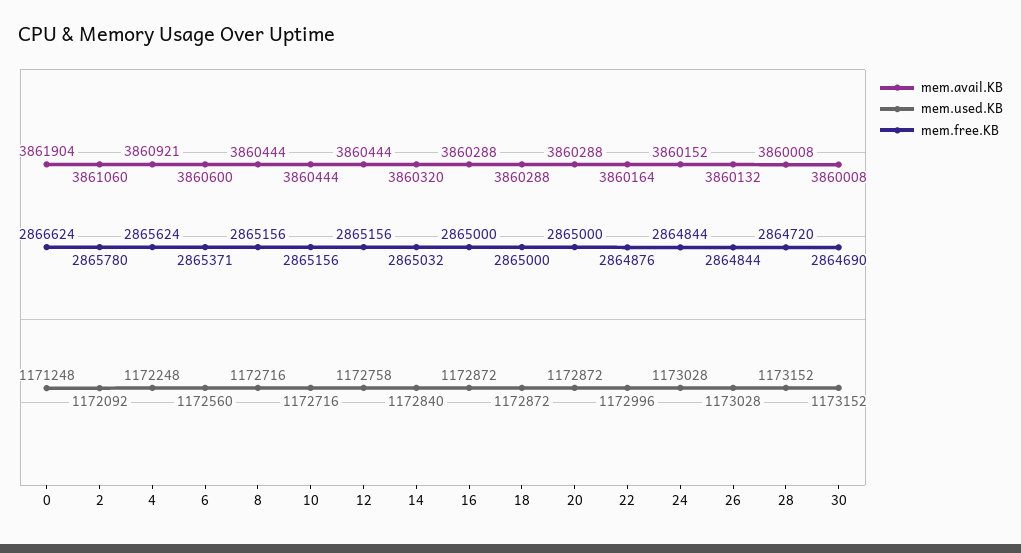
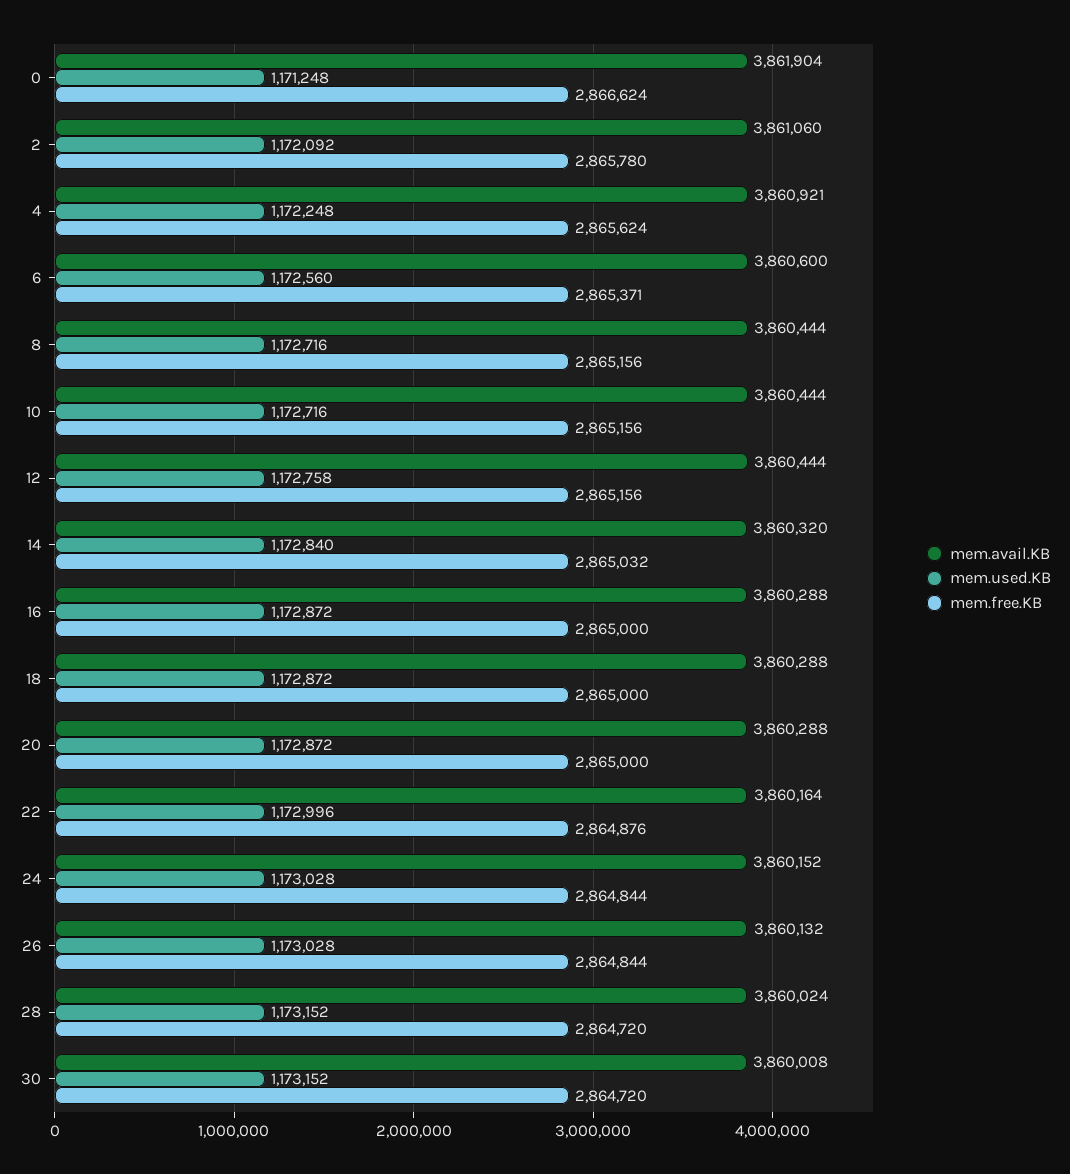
  {
    "mem.avail.KB": {
      "0": 3861904,
      "2": 3861060,
      "4": 3860921,
      "6": 3860600,
      "8": 3860444,
      "10": 3860444,
      "12": 3860444,
      "14": 3860320,
      "16": 3860288,
      "18": 3860288,
      "20": 3860288,
      "22": 3860164,
      "24": 3860152,
      "26": 3860132,
-     "28": 3860008,
+     "28": 3860024,
      "30": 3860008
    },
    "mem.used.KB": {
      "0": 1171248,
      "2": 1172092,
      "4": 1172248,
      "6": 1172560,
      "8": 1172716,
      "10": 1172716,
      "12": 1172758,
      "14": 1172840,
      "16": 1172872,
      "18": 1172872,
      "20": 1172872,
      "22": 1172996,
      "24": 1173028,
      "26": 1173028,
      "28": 1173152,
      "30": 1173152
    },
    "mem.free.KB": {
      "0": 2866624,
      "2": 2865780,
      "4": 2865624,
      "6": 2865371,
      "8": 2865156,
      "10": 2865156,
      "12": 2865156,
      "14": 2865032,
      "16": 2865000,
      "18": 2865000,
      "20": 2865000,
      "22": 2864876,
      "24": 2864844,
      "26": 2864844,
      "28": 2864720,
-     "30": 2864690
+     "30": 2864720
    }
  }

